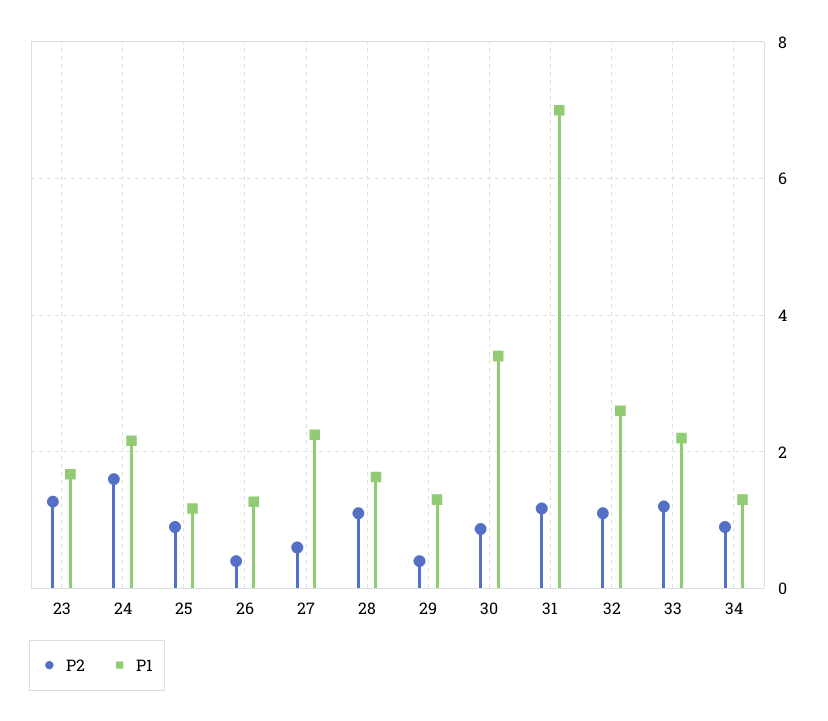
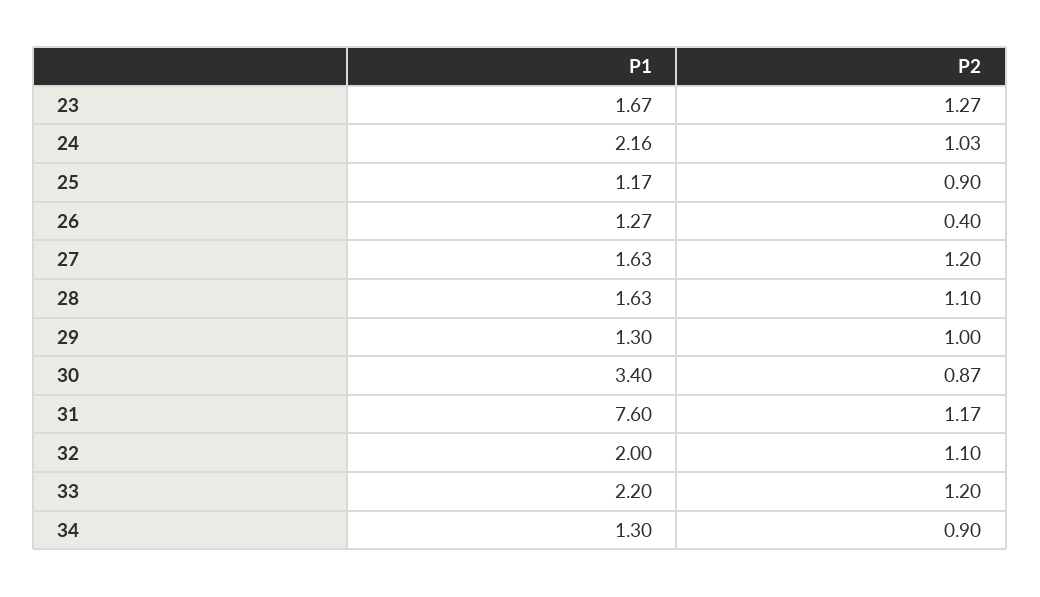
  {
    "P2": {
      "23": 1.27,
-     "24": 1.6,
+     "24": 1.03,
      "25": 0.9,
      "26": 0.4,
-     "27": 0.6,
+     "27": 1.2,
      "28": 1.1,
-     "29": 0.4,
+     "29": 1,
      "30": 0.87,
      "31": 1.17,
      "32": 1.1,
      "33": 1.2,
      "34": 0.9
    },
    "P1": {
      "23": 1.67,
      "24": 2.16,
      "25": 1.17,
      "26": 1.27,
-     "27": 2.2,
+     "27": 1.63,
      "28": 1.63,
      "29": 1.3,
      "30": 3.4,
-     "31": 7,
+     "31": 7.6,
-     "32": 2.6,
+     "32": 2,
      "33": 2.2,
      "34": 1.3
    }
  }

